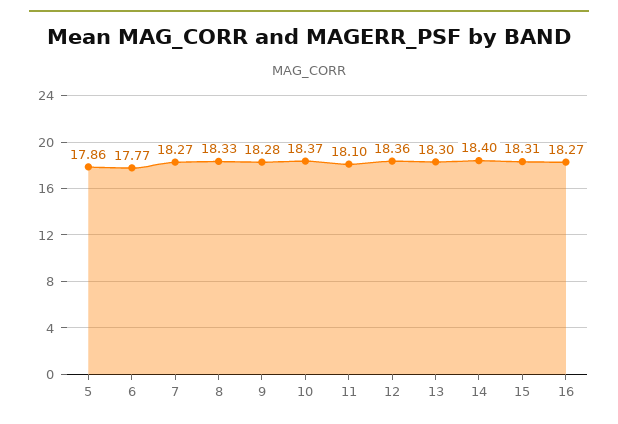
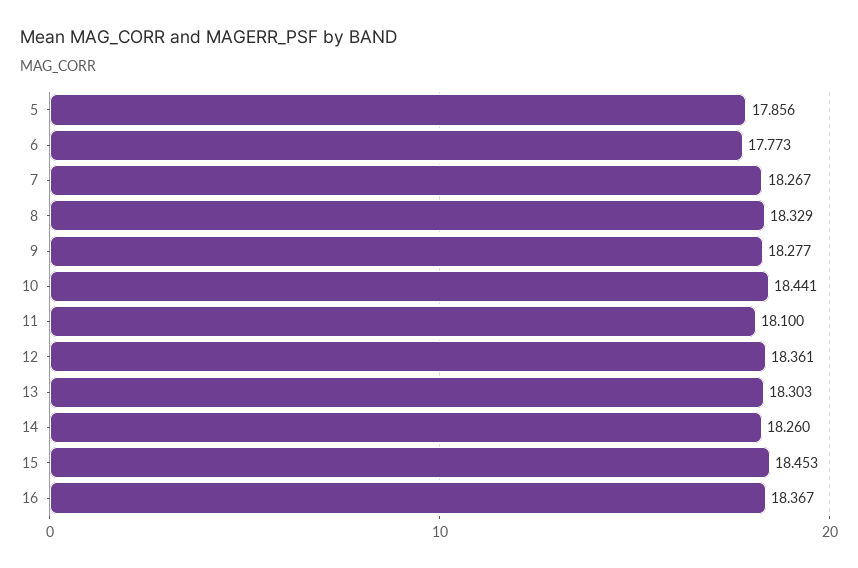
  {
    "5": 17.856,
    "6": 17.773,
    "7": 18.267,
    "8": 18.329,
    "9": 18.277,
-   "10": 18.37,
+   "10": 18.441,
    "11": 18.1,
    "12": 18.361,
    "13": 18.303,
-   "14": 18.4,
+   "14": 18.26,
-   "15": 18.31,
+   "15": 18.453,
-   "16": 18.27
+   "16": 18.367
  }

